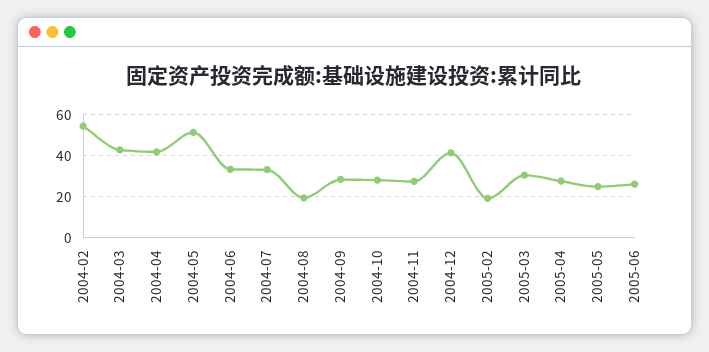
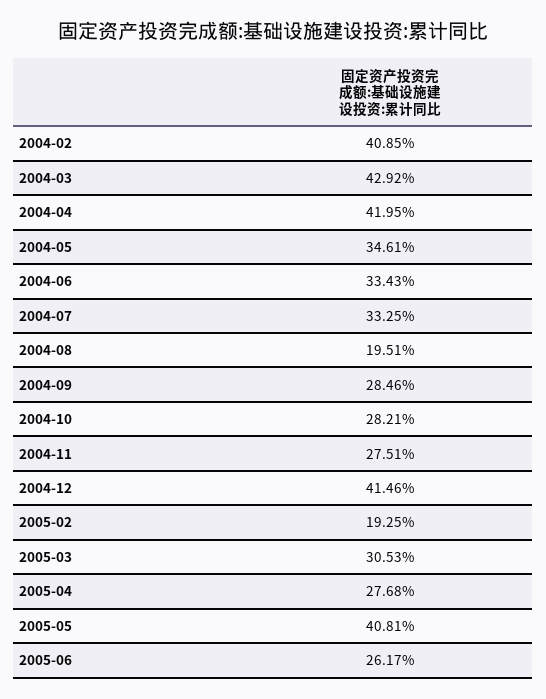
  {
-   "2004-02": 55,
+   "2004-02": 40.85,
    "2004-03": 42.92,
    "2004-04": 41.95,
-   "2004-05": 50,
+   "2004-05": 34.61,
    "2004-06": 33.43,
    "2004-07": 33.25,
    "2004-08": 19.51,
    "2004-09": 28.46,
    "2004-10": 28.21,
    "2004-11": 27.51,
    "2004-12": 41.46,
    "2005-02": 19.25,
    "2005-03": 30.53,
    "2005-04": 27.68,
-   "2005-05": 25,
+   "2005-05": 40.81,
    "2005-06": 26.17
  }

